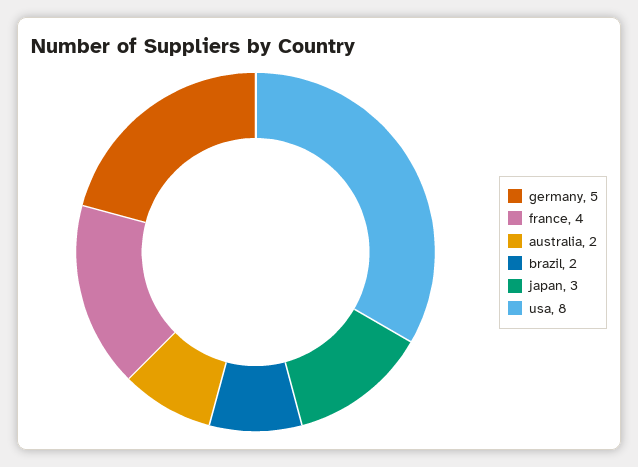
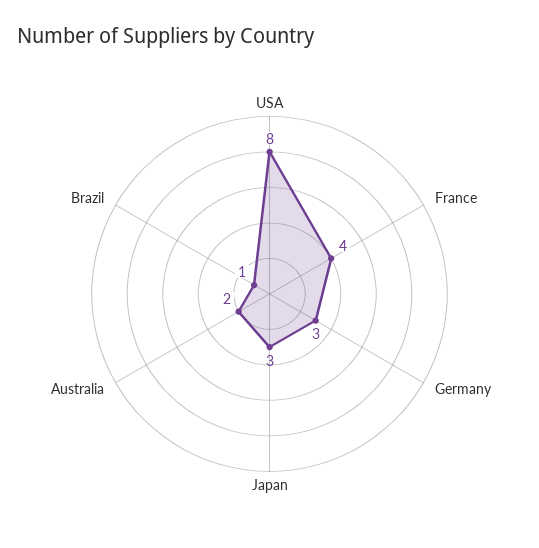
  {
-   "germany": 5,
+   "germany": 3,
    "france": 4,
    "australia": 2,
-   "brazil": 2,
+   "brazil": 1,
    "japan": 3,
    "usa": 8
  }

